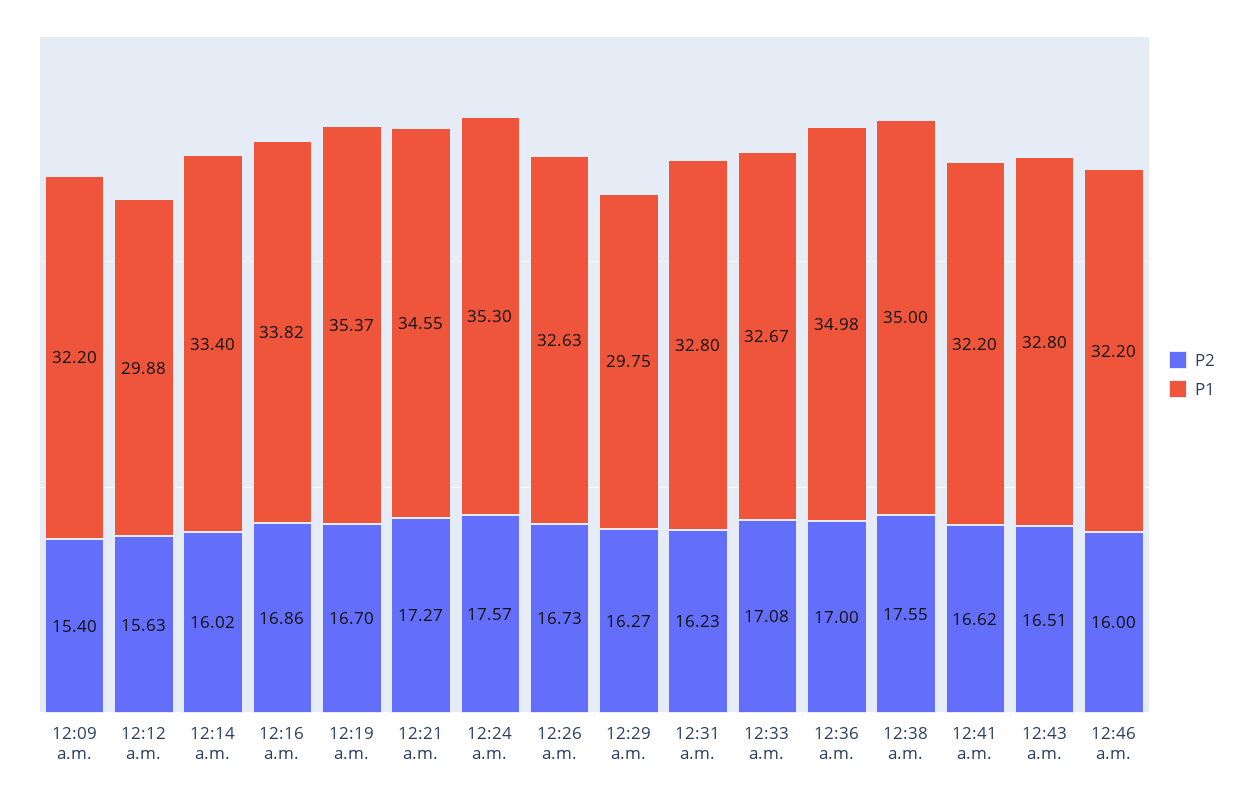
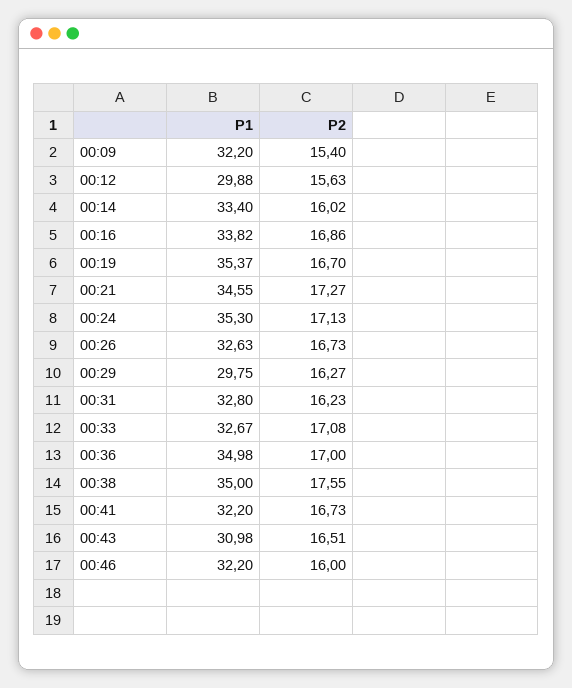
  {
    "P2": {
      "12:09 a.m.": 15.4,
      "12:12 a.m.": 15.63,
      "12:14 a.m.": 16.02,
      "12:16 a.m.": 16.86,
      "12:19 a.m.": 16.7,
      "12:21 a.m.": 17.27,
-     "12:24 a.m.": 17.57,
+     "12:24 a.m.": 17.13,
      "12:26 a.m.": 16.73,
      "12:29 a.m.": 16.27,
      "12:31 a.m.": 16.23,
      "12:33 a.m.": 17.08,
      "12:36 a.m.": 17,
      "12:38 a.m.": 17.55,
-     "12:41 a.m.": 16.62,
+     "12:41 a.m.": 16.73,
      "12:43 a.m.": 16.51,
      "12:46 a.m.": 16
    },
    "P1": {
      "12:09 a.m.": 32.2,
      "12:12 a.m.": 29.88,
      "12:14 a.m.": 33.4,
      "12:16 a.m.": 33.82,
      "12:19 a.m.": 35.37,
      "12:21 a.m.": 34.55,
      "12:24 a.m.": 35.3,
      "12:26 a.m.": 32.63,
      "12:29 a.m.": 29.75,
      "12:31 a.m.": 32.8,
      "12:33 a.m.": 32.67,
      "12:36 a.m.": 34.98,
      "12:38 a.m.": 35,
      "12:41 a.m.": 32.2,
-     "12:43 a.m.": 32.8,
+     "12:43 a.m.": 30.98,
      "12:46 a.m.": 32.2
    }
  }

